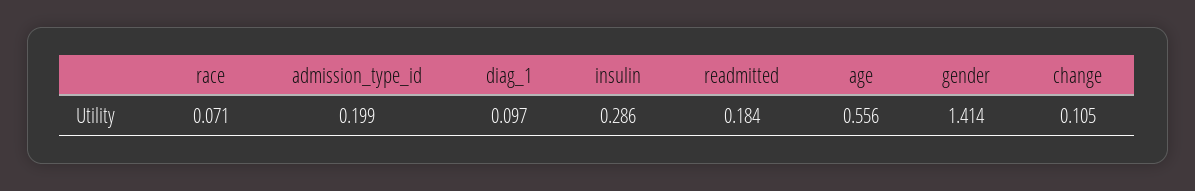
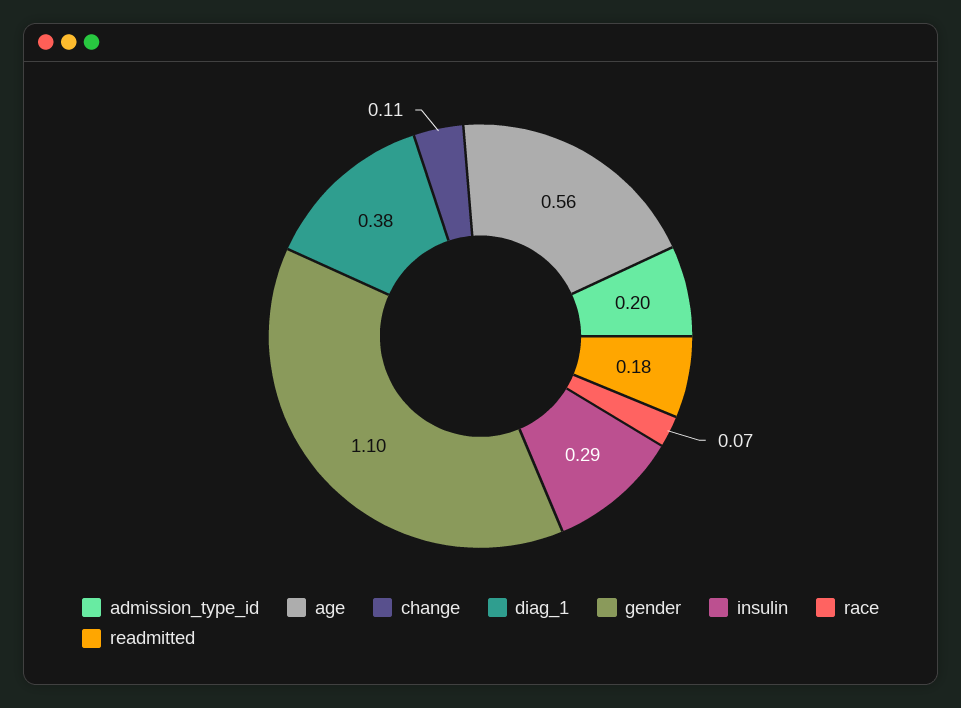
  {
    "race": 0.071,
    "admission_type_id": 0.199,
-   "diag_1": 0.097,
+   "diag_1": 0.38,
    "insulin": 0.286,
    "readmitted": 0.184,
    "age": 0.556,
-   "gender": 1.414,
+   "gender": 1.1,
    "change": 0.105
  }

